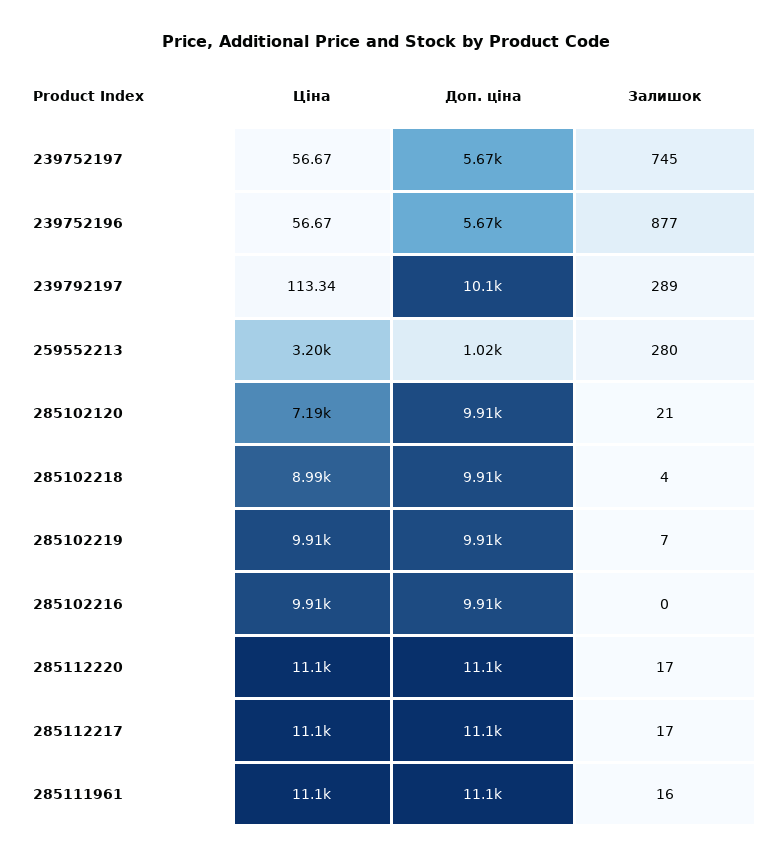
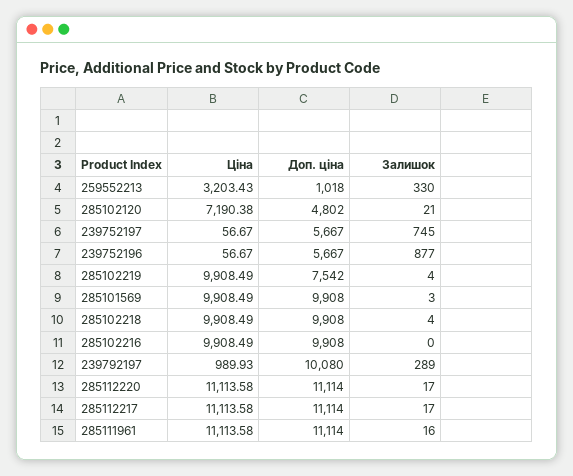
  {
    "Ціна": {
      "239752197": 56.67,
      "239752196": 56.67,
-     "239792197": 113.34,
+     "239792197": 989.93,
      "259552213": 3203.43,
      "285102120": 7190.38,
-     "285102218": 8990,
+     "285102218": 9908.49,
      "285102219": 9908.49,
      "285102216": 9908.49,
      "285112220": 11113.58,
      "285112217": 11113.58,
-     "285111961": 11113.58
+     "285111961": 11113.58,
+     "285101569": 9908.49
    },
    "Доп. ціна": {
      "239752197": 5667,
      "239752196": 5667,
      "239792197": 10080,
      "259552213": 1018,
-     "285102120": 9910,
+     "285102120": 4802,
      "285102218": 9908,
-     "285102219": 9910,
+     "285102219": 7542,
      "285102216": 9908,
      "285112220": 11114,
      "285112217": 11114,
-     "285111961": 11114
+     "285111961": 11114,
+     "285101569": 9908
    },
    "Залишок": {
      "239752197": 745,
      "239752196": 877,
      "239792197": 289,
-     "259552213": 280,
+     "259552213": 330,
      "285102120": 21,
      "285102218": 4,
-     "285102219": 7,
+     "285102219": 4,
      "285102216": 0,
      "285112220": 17,
      "285112217": 17,
-     "285111961": 16
+     "285111961": 16,
+     "285101569": 3
    }
  }

